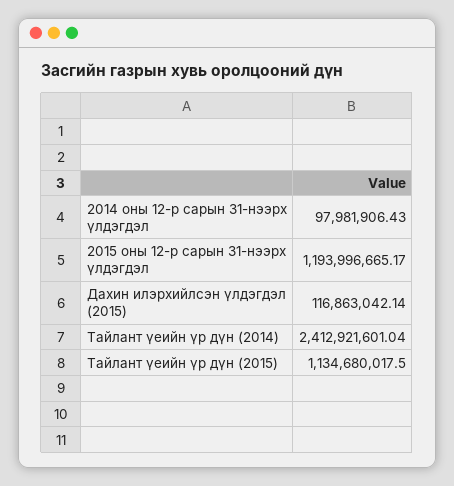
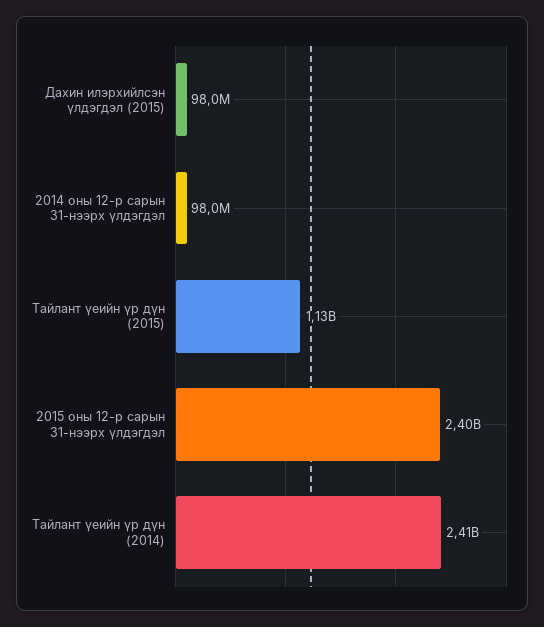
  {
    "2014 оны 12-р сарын 31-нээрх үлдэгдэл": 97981906.43,
-   "2015 оны 12-р сарын 31-нээрх үлдэгдэл": 1193996665.17,
+   "2015 оны 12-р сарын 31-нээрх үлдэгдэл": 2400000000,
-   "Дахин илэрхийлсэн үлдэгдэл (2015)": 116863042.14,
+   "Дахин илэрхийлсэн үлдэгдэл (2015)": 98000000,
    "Тайлант үеийн үр дүн (2014)": 2412921601.04,
    "Тайлант үеийн үр дүн (2015)": 1134680017.5
  }

